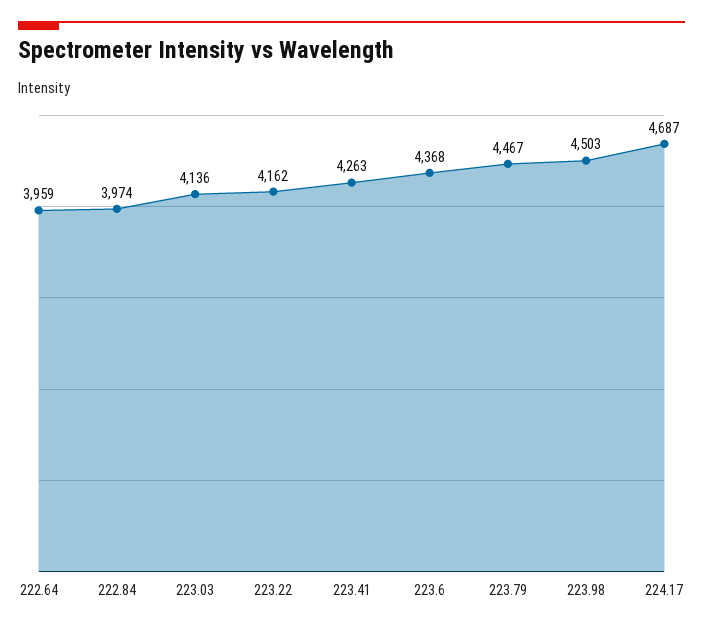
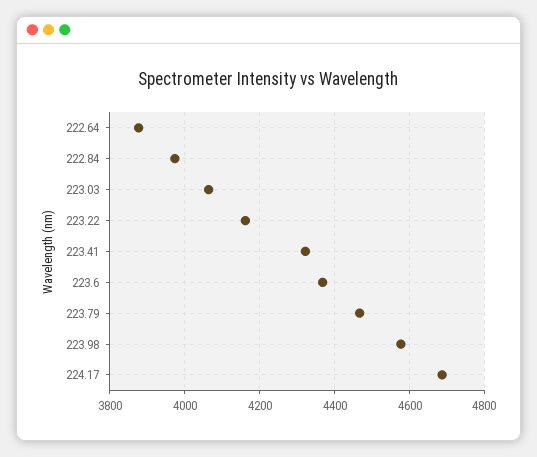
  {
-   "222.64": 3959,
+   "222.64": 3880,
    "222.84": 3974,
-   "223.03": 4136,
+   "223.03": 4060,
    "223.22": 4162,
-   "223.41": 4263,
+   "223.41": 4320,
    "223.6": 4368,
    "223.79": 4467,
-   "223.98": 4503,
+   "223.98": 4580,
    "224.17": 4687
  }

